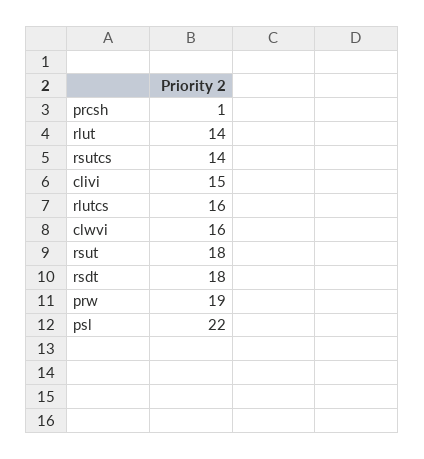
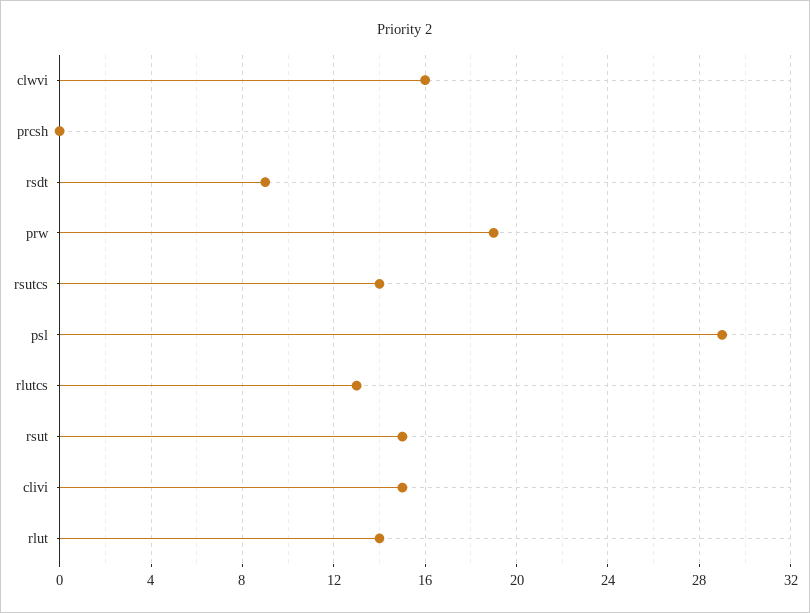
  {
-   "prcsh": 1,
+   "prcsh": 0,
    "rlut": 14,
    "rsutcs": 14,
    "clivi": 15,
-   "rlutcs": 16,
+   "rlutcs": 13,
    "clwvi": 16,
-   "rsut": 18,
+   "rsut": 15,
-   "rsdt": 18,
+   "rsdt": 9,
    "prw": 19,
-   "psl": 22
+   "psl": 29
  }

